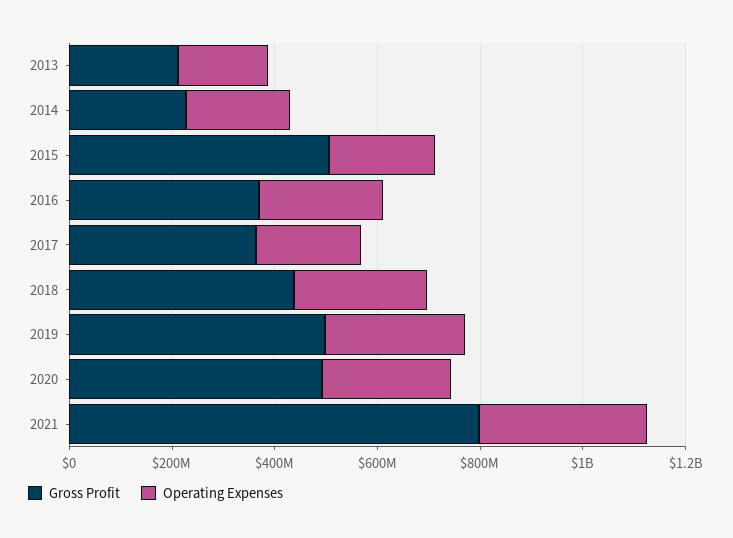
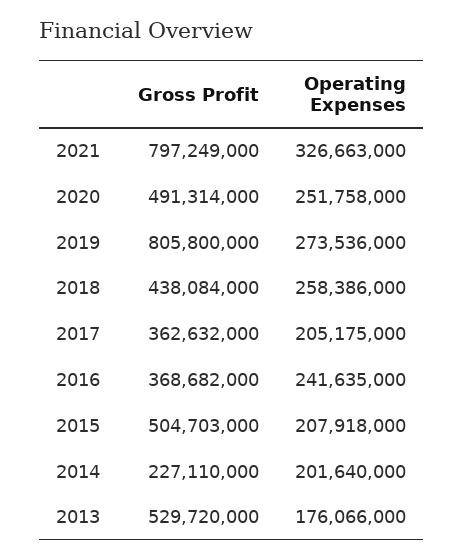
  {
    "Gross Profit": {
-     "2013": 200000000,
+     "2013": 529720000,
      "2014": 227110000,
      "2015": 504703000,
      "2016": 368682000,
      "2017": 362632000,
      "2018": 438084000,
-     "2019": 500000000,
+     "2019": 805800000,
      "2020": 491314000,
      "2021": 797249000
    },
    "Operating Expenses": {
      "2013": 176066000,
      "2014": 201640000,
      "2015": 207918000,
      "2016": 241635000,
      "2017": 205175000,
      "2018": 258386000,
      "2019": 273536000,
      "2020": 251758000,
      "2021": 326663000
    }
  }

